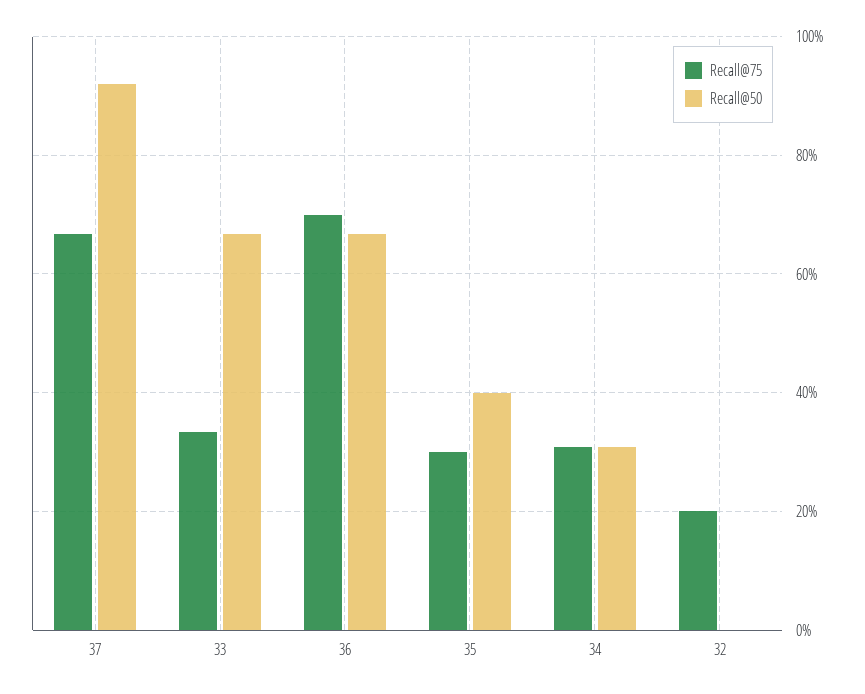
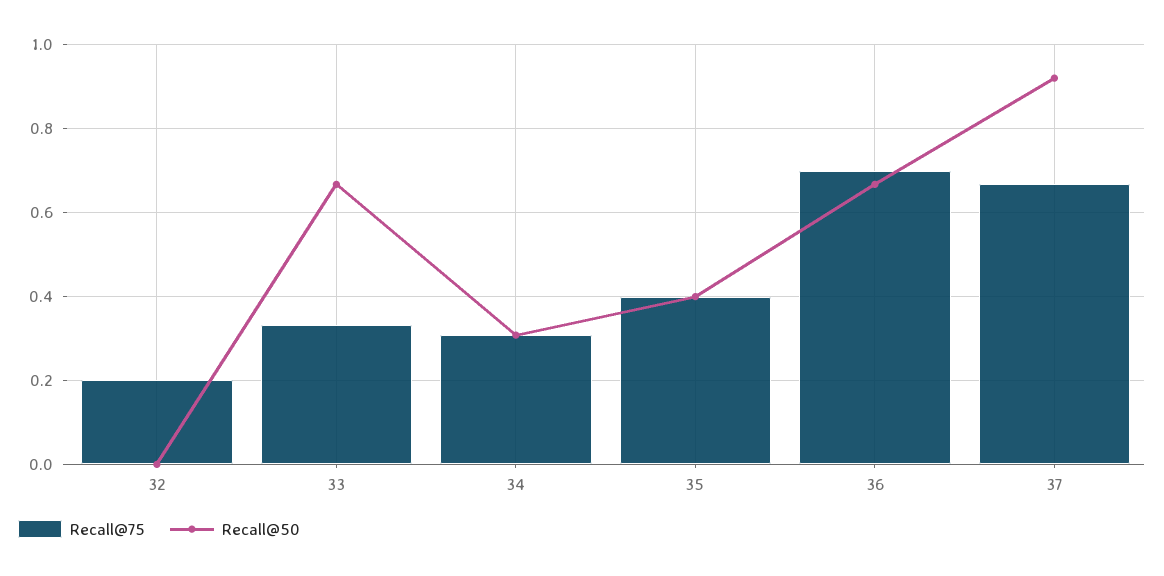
  {
    "Recall@75": {
      "37": 0.66,
      "33": 0.34,
      "36": 0.7,
-     "35": 0.3,
+     "35": 0.4,
      "34": 0.3,
      "32": 0.2
    },
    "Recall@50": {
      "37": 0.92,
      "33": 0.66,
      "36": 0.66,
      "35": 0.4,
      "34": 0.3,
      "32": 0
    }
  }

